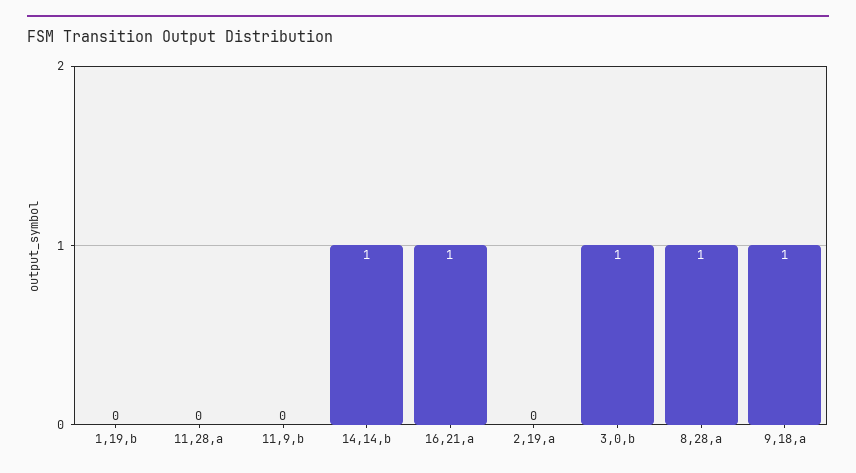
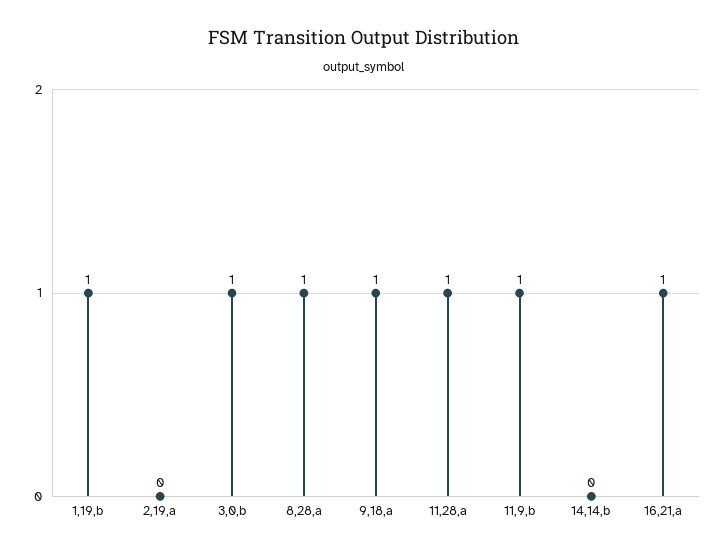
  {
-   "1,19,b": 0,
+   "1,19,b": 1,
-   "11,28,a": 0,
+   "11,28,a": 1,
-   "11,9,b": 0,
+   "11,9,b": 1,
-   "14,14,b": 1,
+   "14,14,b": 0,
    "16,21,a": 1,
    "2,19,a": 0,
    "3,0,b": 1,
    "8,28,a": 1,
    "9,18,a": 1
  }

